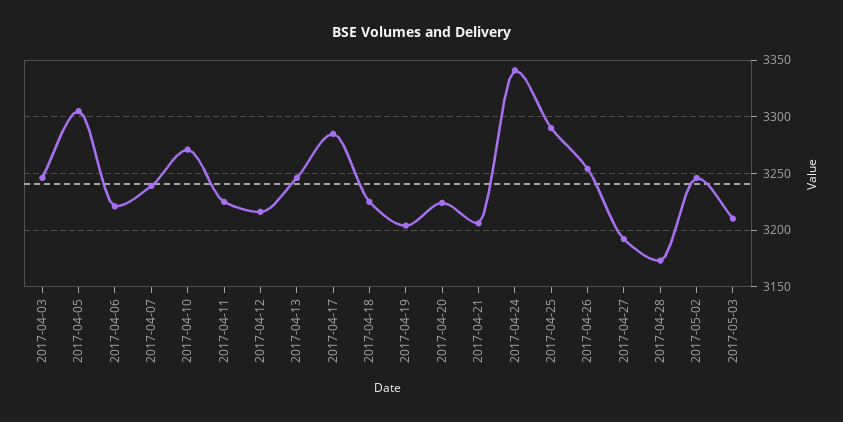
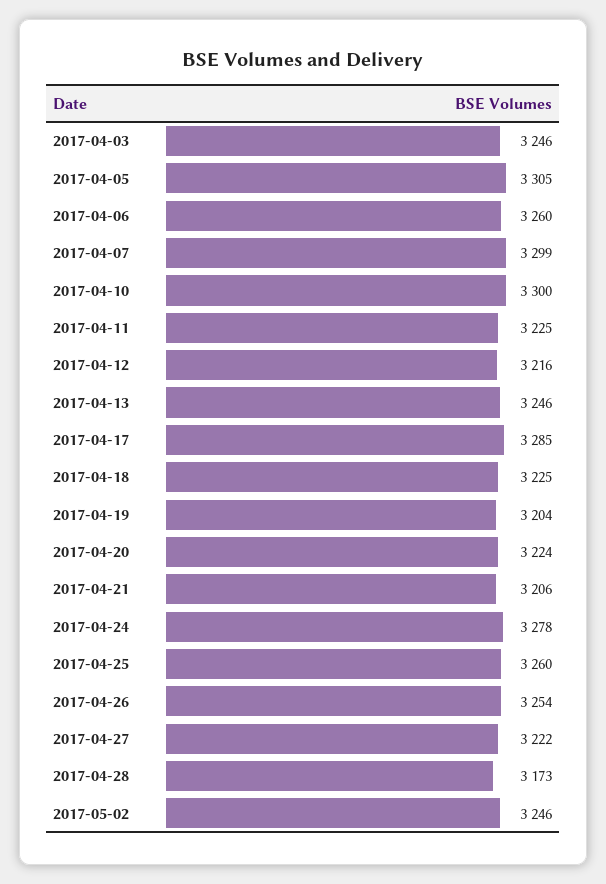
  {
    "2017-04-03": 3246,
    "2017-04-05": 3305,
-   "2017-04-06": 3220,
+   "2017-04-06": 3260,
-   "2017-04-07": 3240,
+   "2017-04-07": 3299,
-   "2017-04-10": 3270,
+   "2017-04-10": 3300,
    "2017-04-11": 3225,
    "2017-04-12": 3216,
    "2017-04-13": 3246,
    "2017-04-17": 3285,
    "2017-04-18": 3225,
    "2017-04-19": 3204,
    "2017-04-20": 3224,
    "2017-04-21": 3206,
-   "2017-04-24": 3340,
+   "2017-04-24": 3278,
-   "2017-04-25": 3290,
+   "2017-04-25": 3260,
    "2017-04-26": 3254,
-   "2017-04-27": 3190,
+   "2017-04-27": 3222,
    "2017-04-28": 3173,
-   "2017-05-02": 3246,
+   "2017-05-02": 3246
-   "2017-05-03": 3210
  }

